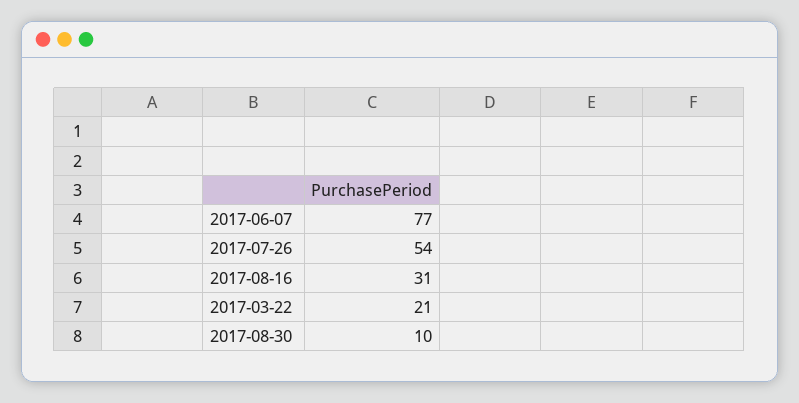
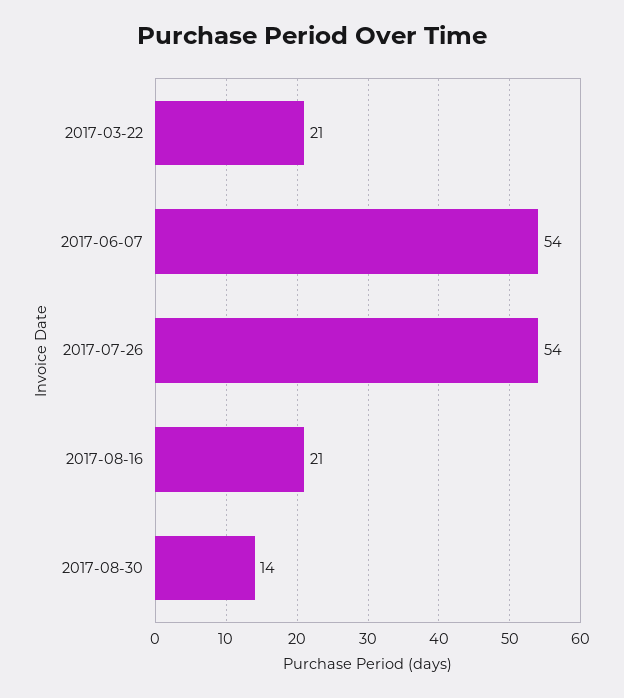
  {
-   "2017-06-07": 77,
+   "2017-06-07": 54,
    "2017-07-26": 54,
-   "2017-08-16": 31,
+   "2017-08-16": 21,
    "2017-03-22": 21,
-   "2017-08-30": 10
+   "2017-08-30": 14
  }

